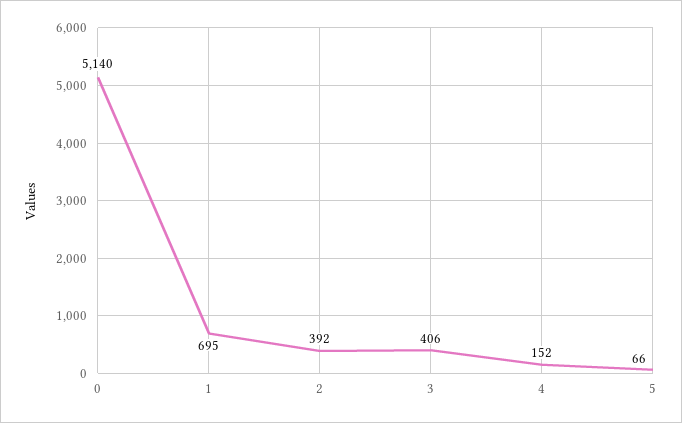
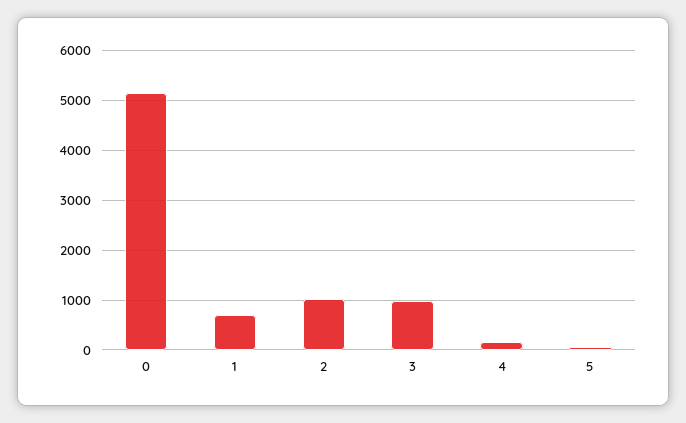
  {
    "0": 5140,
    "1": 695,
-   "2": 392,
+   "2": 1000,
-   "3": 406,
+   "3": 1000,
    "4": 152,
    "5": 66
  }

